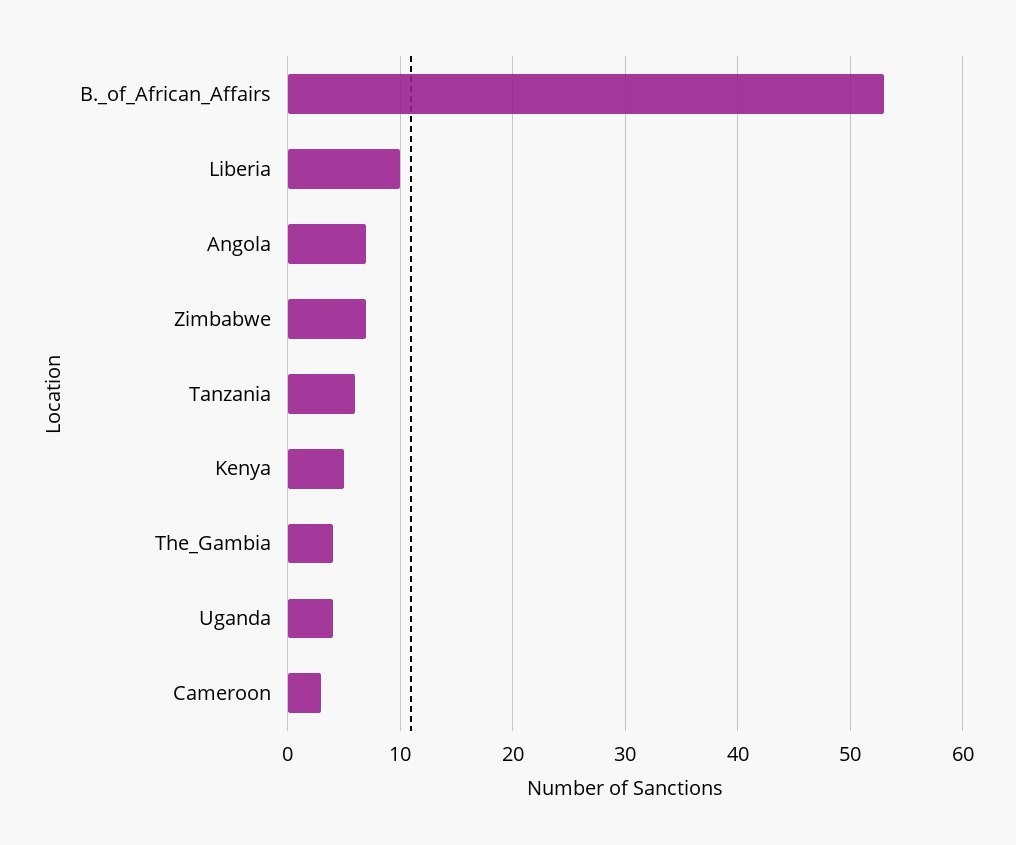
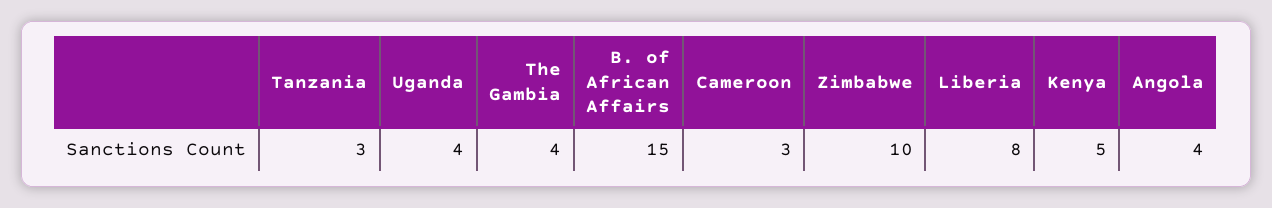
  {
-   "B._of_African_Affairs": 53,
+   "B._of_African_Affairs": 15,
-   "Liberia": 10,
+   "Liberia": 8,
-   "Angola": 7,
+   "Angola": 4,
-   "Zimbabwe": 7,
+   "Zimbabwe": 10,
-   "Tanzania": 6,
+   "Tanzania": 3,
    "Kenya": 5,
    "The_Gambia": 4,
    "Uganda": 4,
    "Cameroon": 3
  }

